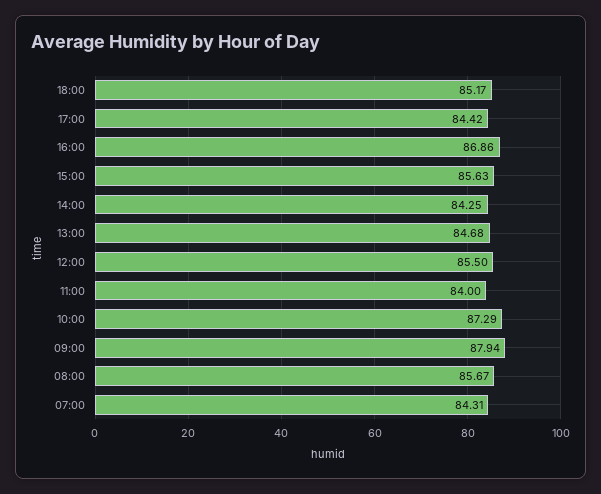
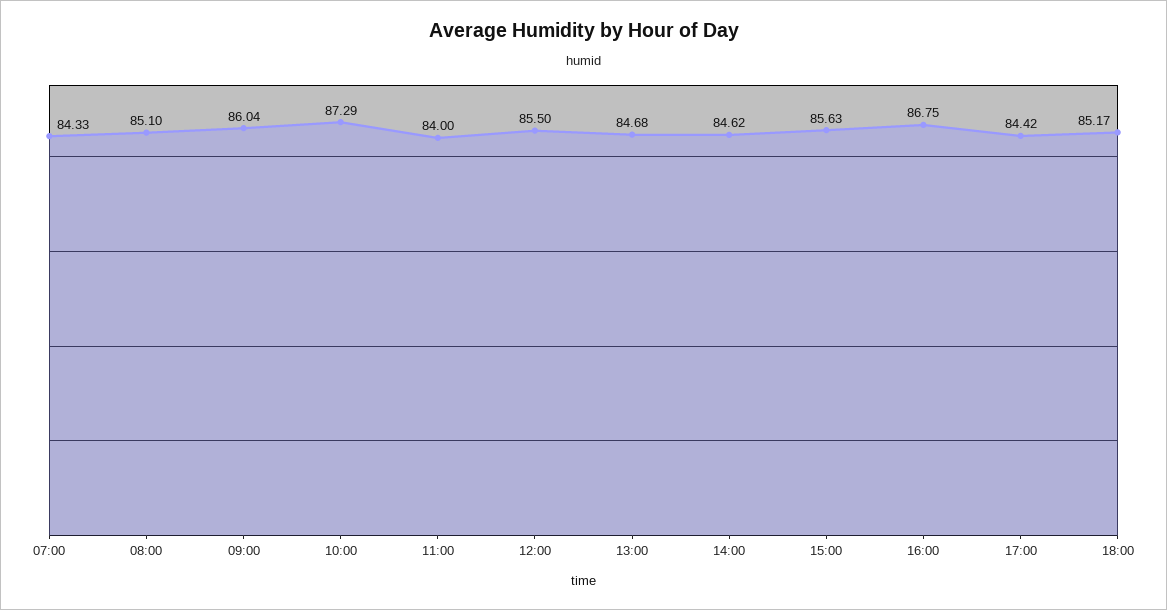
  {
    "18:00": 85.17,
    "17:00": 84.42,
-   "16:00": 86.86,
+   "16:00": 86.75,
    "15:00": 85.63,
-   "14:00": 84.25,
+   "14:00": 84.62,
    "13:00": 84.68,
    "12:00": 85.5,
    "11:00": 84,
    "10:00": 87.29,
-   "09:00": 87.94,
+   "09:00": 86.04,
-   "08:00": 85.67,
+   "08:00": 85.1,
-   "07:00": 84.31
+   "07:00": 84.33
  }

